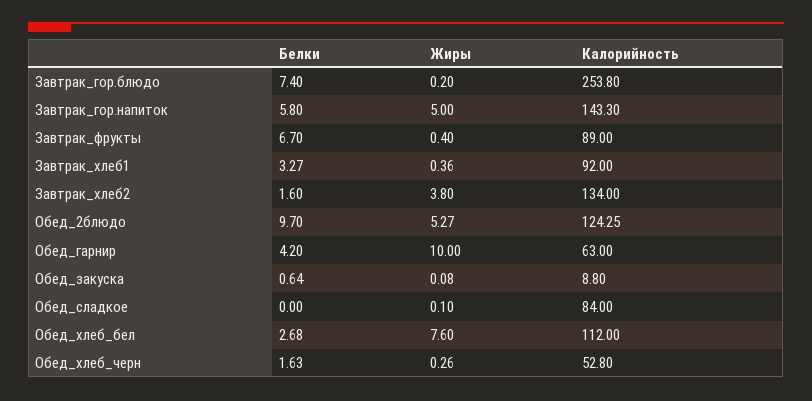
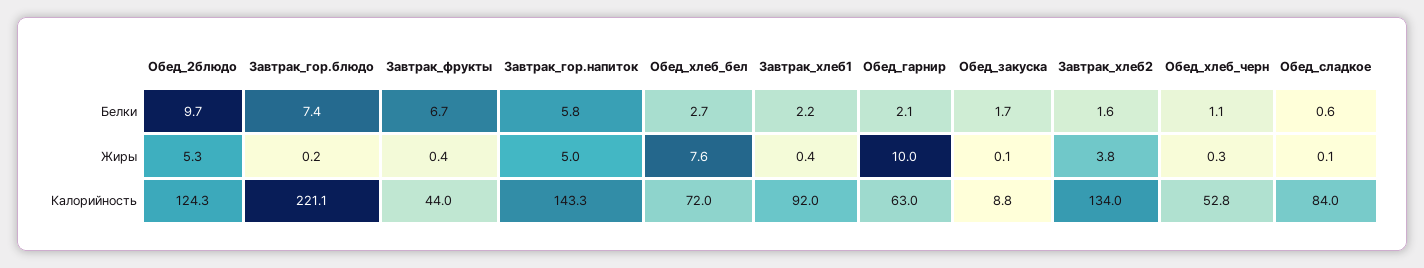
  {
    "Белки": {
      "Завтрак_гор.блюдо": 7.4,
      "Завтрак_гор.напиток": 5.8,
      "Завтрак_фрукты": 6.7,
-     "Завтрак_хлеб1": 3.27,
+     "Завтрак_хлеб1": 2.2,
      "Завтрак_хлеб2": 1.6,
      "Обед_2блюдо": 9.7,
-     "Обед_гарнир": 4.2,
+     "Обед_гарнир": 2.1,
-     "Обед_закуска": 0.64,
+     "Обед_закуска": 1.7,
-     "Обед_сладкое": 0,
+     "Обед_сладкое": 0.6,
      "Обед_хлеб_бел": 2.68,
-     "Обед_хлеб_черн": 1.63
+     "Обед_хлеб_черн": 1.1
    },
    "Жиры": {
      "Завтрак_гор.блюдо": 0.2,
      "Завтрак_гор.напиток": 5,
      "Завтрак_фрукты": 0.4,
      "Завтрак_хлеб1": 0.36,
      "Завтрак_хлеб2": 3.8,
      "Обед_2блюдо": 5.27,
      "Обед_гарнир": 10,
      "Обед_закуска": 0.08,
      "Обед_сладкое": 0.1,
      "Обед_хлеб_бел": 7.6,
      "Обед_хлеб_черн": 0.26
    },
    "Калорийность": {
-     "Завтрак_гор.блюдо": 253.8,
+     "Завтрак_гор.блюдо": 221.1,
      "Завтрак_гор.напиток": 143.3,
-     "Завтрак_фрукты": 89,
+     "Завтрак_фрукты": 44,
      "Завтрак_хлеб1": 92,
      "Завтрак_хлеб2": 134,
      "Обед_2блюдо": 124.25,
      "Обед_гарнир": 63,
      "Обед_закуска": 8.8,
      "Обед_сладкое": 84,
-     "Обед_хлеб_бел": 112,
+     "Обед_хлеб_бел": 72,
      "Обед_хлеб_черн": 52.8
    }
  }

